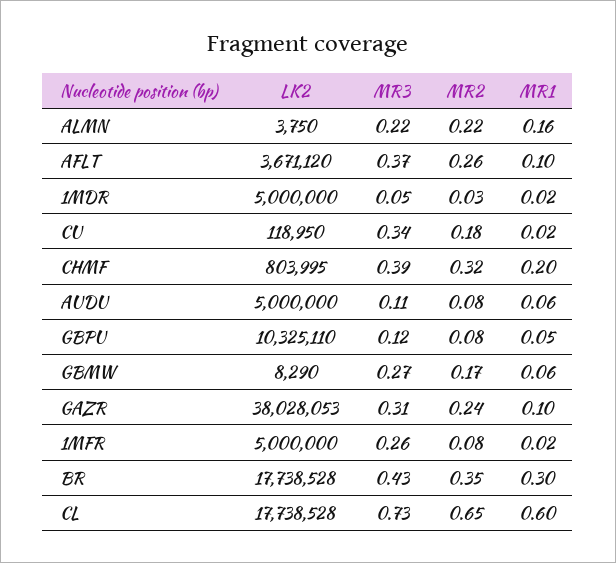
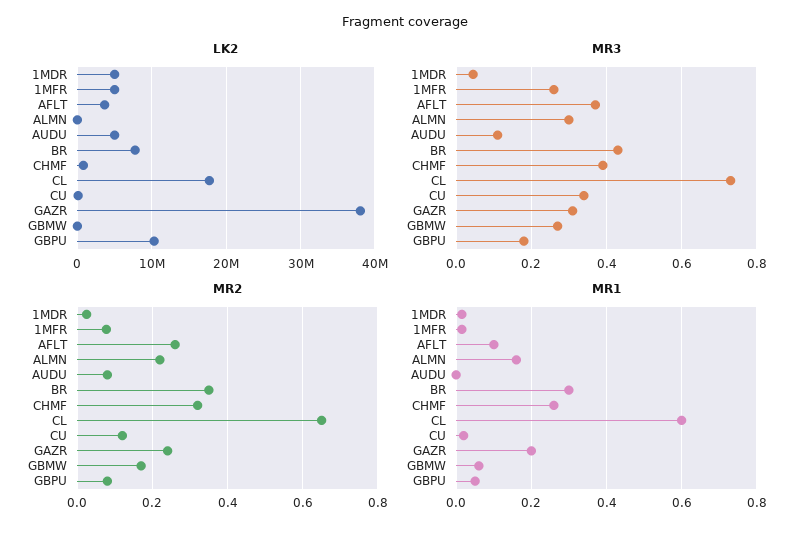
  {
    "LK2": {
      "ALMN": 3750,
      "AFLT": 3671120,
      "1MDR": 5000000,
      "CU": 118950,
      "CHMF": 803995,
      "AUDU": 5000000,
      "GBPU": 10325110,
      "GBMW": 8290,
      "GAZR": 38028053,
      "1MFR": 5000000,
-     "BR": 17738528,
+     "BR": 8000000,
      "CL": 17738528
    },
    "MR3": {
-     "ALMN": 0.22,
+     "ALMN": 0.3,
      "AFLT": 0.37,
      "1MDR": 0.05,
      "CU": 0.34,
      "CHMF": 0.39,
      "AUDU": 0.11,
-     "GBPU": 0.12,
+     "GBPU": 0.18,
      "GBMW": 0.27,
      "GAZR": 0.31,
      "1MFR": 0.26,
      "BR": 0.43,
      "CL": 0.73
    },
    "MR2": {
      "ALMN": 0.22,
      "AFLT": 0.26,
      "1MDR": 0.03,
-     "CU": 0.18,
+     "CU": 0.12,
      "CHMF": 0.32,
      "AUDU": 0.08,
      "GBPU": 0.08,
      "GBMW": 0.17,
      "GAZR": 0.24,
      "1MFR": 0.08,
      "BR": 0.35,
      "CL": 0.65
    },
    "MR1": {
      "ALMN": 0.16,
      "AFLT": 0.1,
      "1MDR": 0.02,
      "CU": 0.02,
-     "CHMF": 0.2,
+     "CHMF": 0.26,
-     "AUDU": 0.06,
+     "AUDU": 0,
      "GBPU": 0.05,
      "GBMW": 0.06,
-     "GAZR": 0.1,
+     "GAZR": 0.2,
      "1MFR": 0.02,
      "BR": 0.3,
      "CL": 0.6
    }
  }

